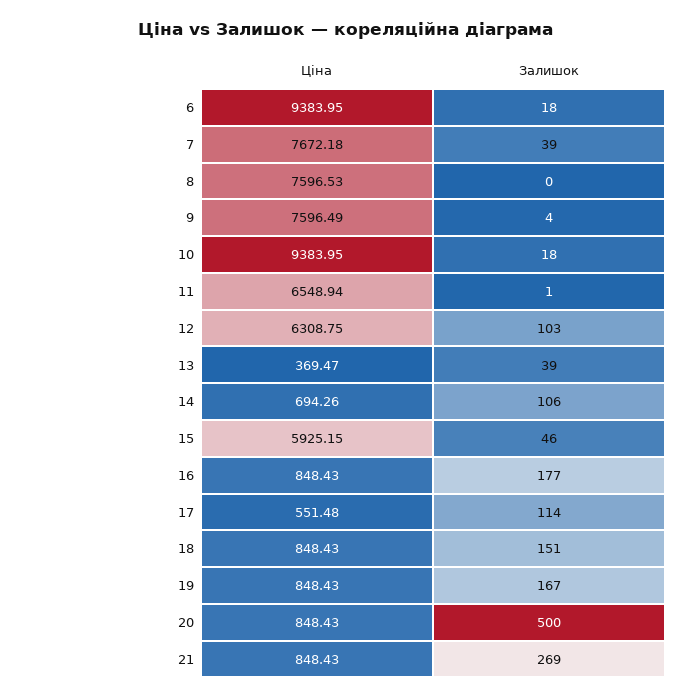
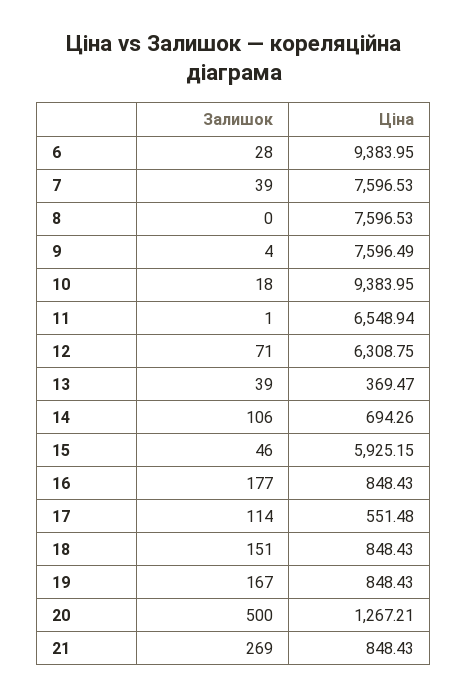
  {
    "Ціна": {
      "6": 9383.95,
-     "7": 7672.18,
+     "7": 7596.53,
      "8": 7596.53,
      "9": 7596.49,
      "10": 9383.95,
      "11": 6548.94,
      "12": 6308.75,
      "13": 369.47,
      "14": 694.26,
      "15": 5925.15,
      "16": 848.43,
      "17": 551.48,
      "18": 848.43,
      "19": 848.43,
-     "20": 848.43,
+     "20": 1267.21,
      "21": 848.43
    },
    "Залишок": {
-     "6": 18,
+     "6": 28,
      "7": 39,
      "8": 0,
      "9": 4,
      "10": 18,
      "11": 1,
-     "12": 103,
+     "12": 71,
      "13": 39,
      "14": 106,
      "15": 46,
      "16": 177,
      "17": 114,
      "18": 151,
      "19": 167,
      "20": 500,
      "21": 269
    }
  }

